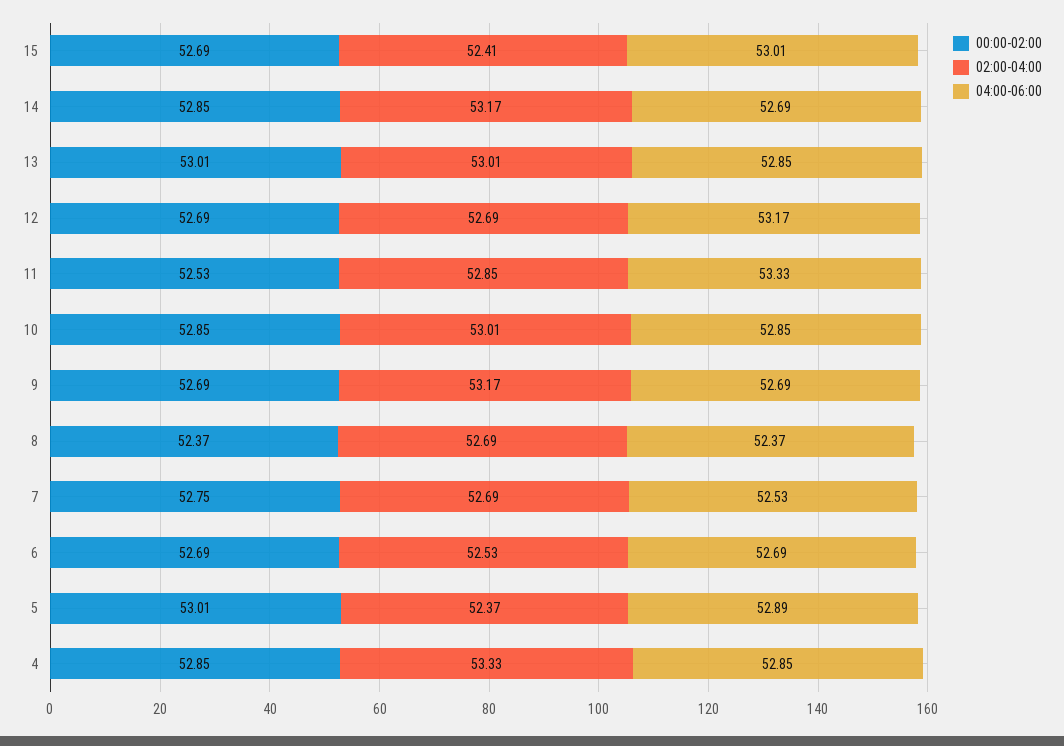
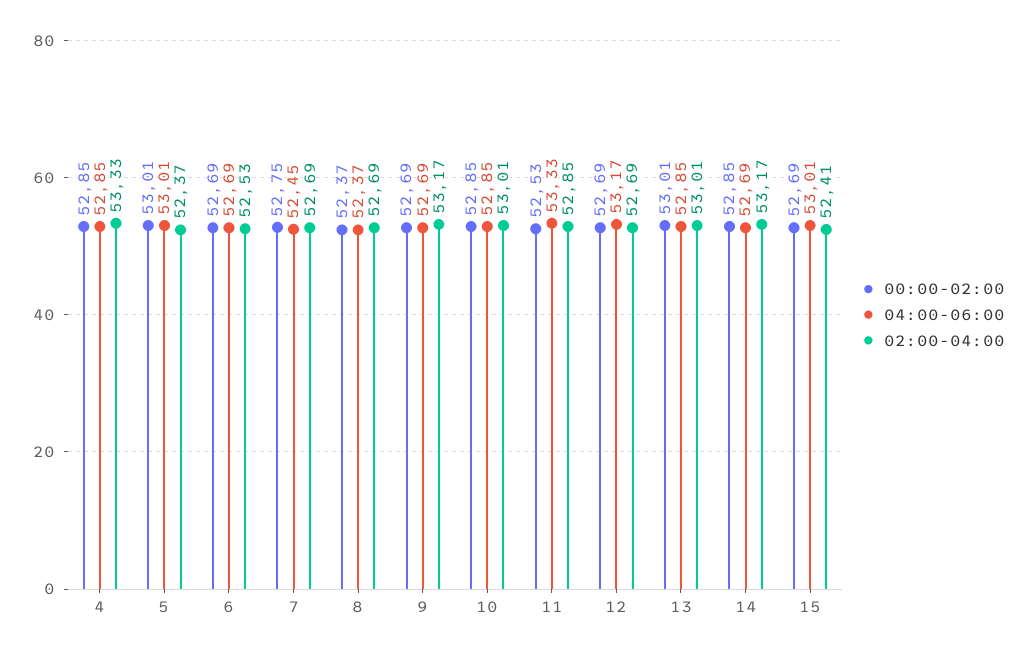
  {
    "00:00-02:00": {
      "15": 52.69,
      "14": 52.85,
      "13": 53.01,
      "12": 52.69,
      "11": 52.53,
      "10": 52.85,
      "9": 52.69,
      "8": 52.37,
      "7": 52.75,
      "6": 52.69,
      "5": 53.01,
      "4": 52.85
    },
    "02:00-04:00": {
      "15": 52.41,
      "14": 53.17,
      "13": 53.01,
      "12": 52.69,
      "11": 52.85,
      "10": 53.01,
      "9": 53.17,
      "8": 52.69,
      "7": 52.69,
      "6": 52.53,
      "5": 52.37,
      "4": 53.33
    },
    "04:00-06:00": {
      "15": 53.01,
      "14": 52.69,
      "13": 52.85,
      "12": 53.17,
      "11": 53.33,
      "10": 52.85,
      "9": 52.69,
      "8": 52.37,
-     "7": 52.53,
+     "7": 52.45,
      "6": 52.69,
-     "5": 52.89,
+     "5": 53.01,
      "4": 52.85
    }
  }

